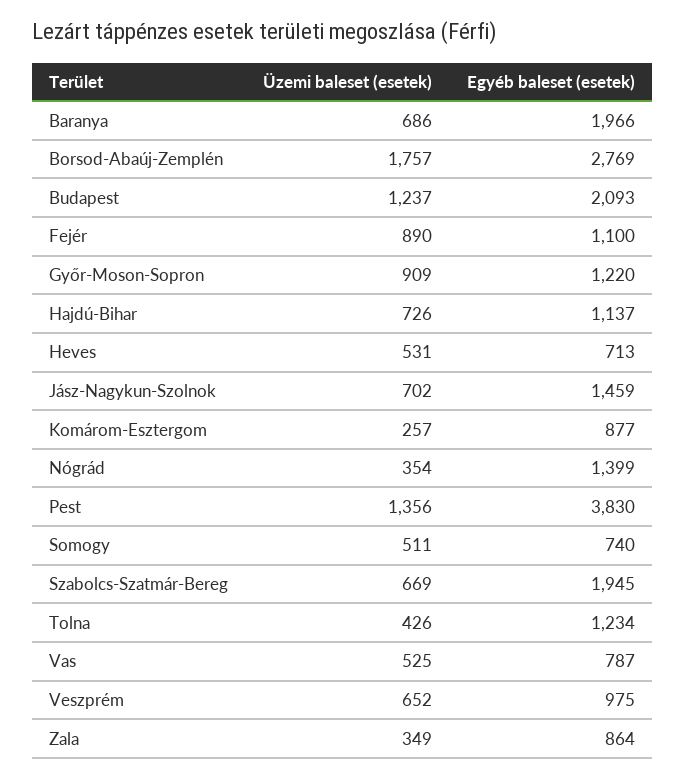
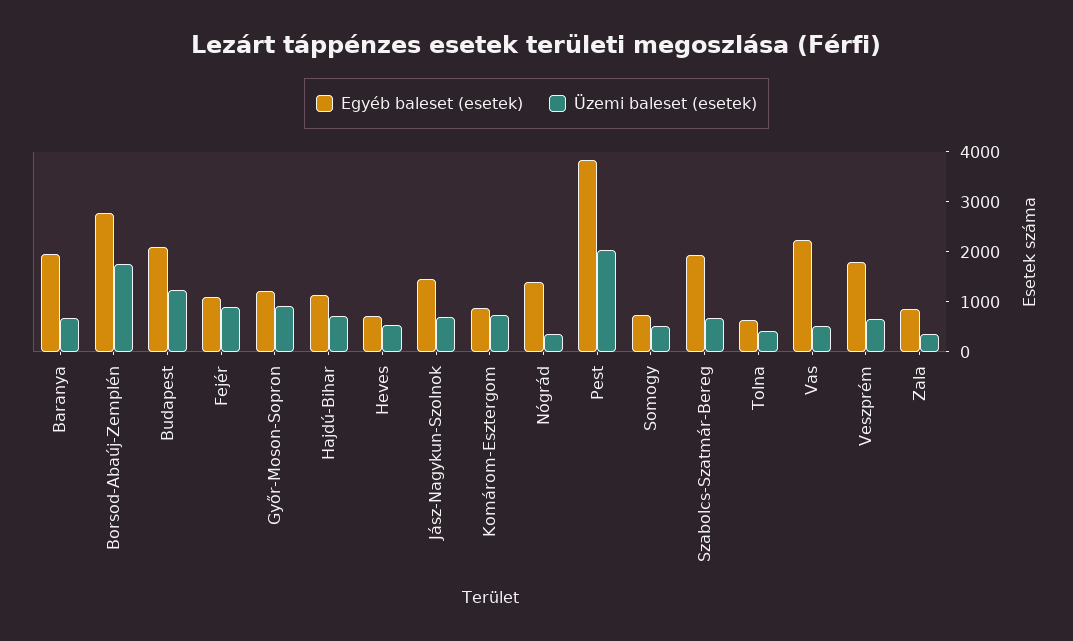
  {
    "Üzemi baleset (esetek)": {
      "Baranya": 686,
      "Borsod-Abaúj-Zemplén": 1757,
      "Budapest": 1237,
      "Fejér": 890,
      "Győr-Moson-Sopron": 909,
      "Hajdú-Bihar": 726,
      "Heves": 531,
      "Jász-Nagykun-Szolnok": 702,
-     "Komárom-Esztergom": 257,
+     "Komárom-Esztergom": 800,
      "Nógrád": 354,
-     "Pest": 1356,
+     "Pest": 2000,
      "Somogy": 511,
      "Szabolcs-Szatmár-Bereg": 669,
      "Tolna": 426,
      "Vas": 525,
      "Veszprém": 652,
      "Zala": 349
    },
    "Egyéb baleset (esetek)": {
      "Baranya": 1966,
      "Borsod-Abaúj-Zemplén": 2769,
      "Budapest": 2093,
      "Fejér": 1100,
      "Győr-Moson-Sopron": 1220,
      "Hajdú-Bihar": 1137,
      "Heves": 713,
      "Jász-Nagykun-Szolnok": 1459,
      "Komárom-Esztergom": 877,
      "Nógrád": 1399,
      "Pest": 3830,
      "Somogy": 740,
      "Szabolcs-Szatmár-Bereg": 1945,
-     "Tolna": 1234,
+     "Tolna": 600,
-     "Vas": 787,
+     "Vas": 2200,
-     "Veszprém": 975,
+     "Veszprém": 1800,
      "Zala": 864
    }
  }

